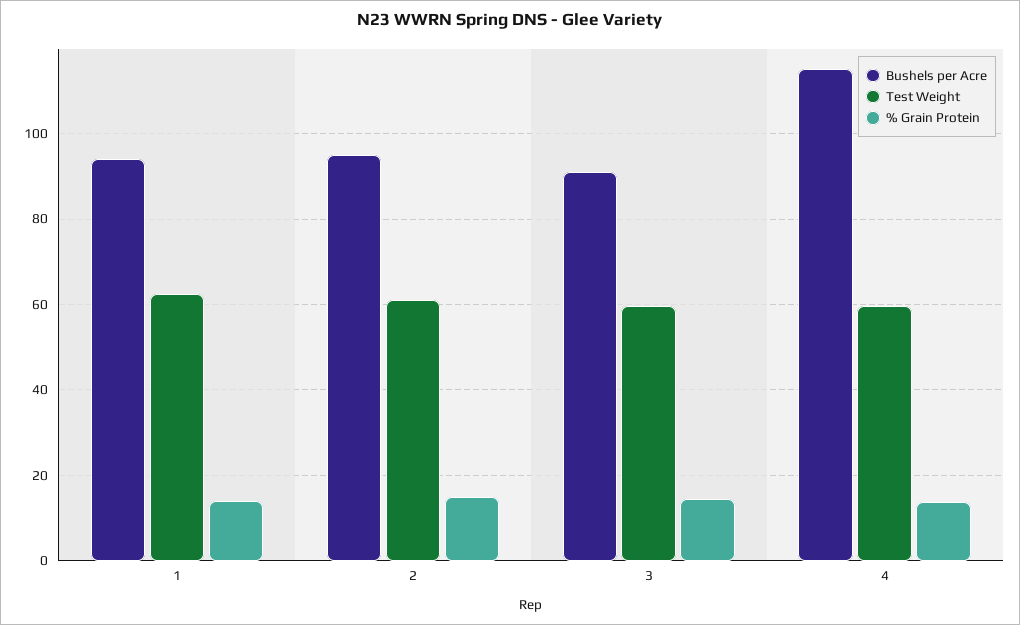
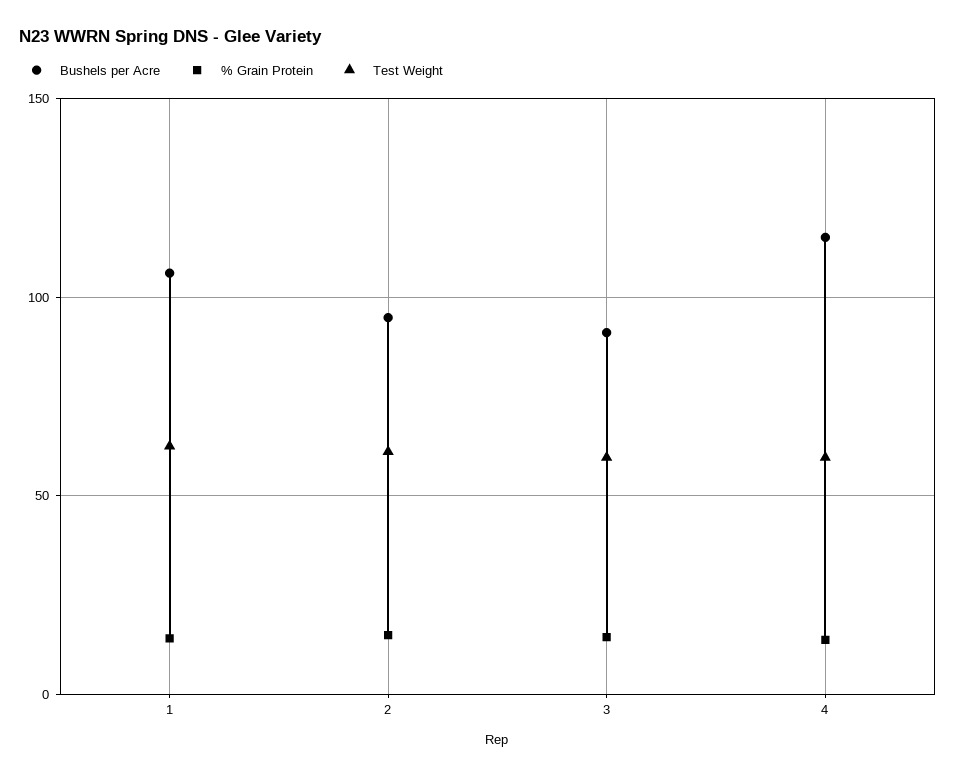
  {
    "Bushels per Acre": {
-     "1": 94,
+     "1": 105,
      "2": 94,
      "3": 92,
      "4": 116
    },
    "Test Weight": {
      "1": 62,
      "2": 62,
      "3": 60,
      "4": 60
    },
    "% Grain Protein": {
      "1": 14,
      "2": 14,
      "3": 14,
      "4": 14
    }
  }

